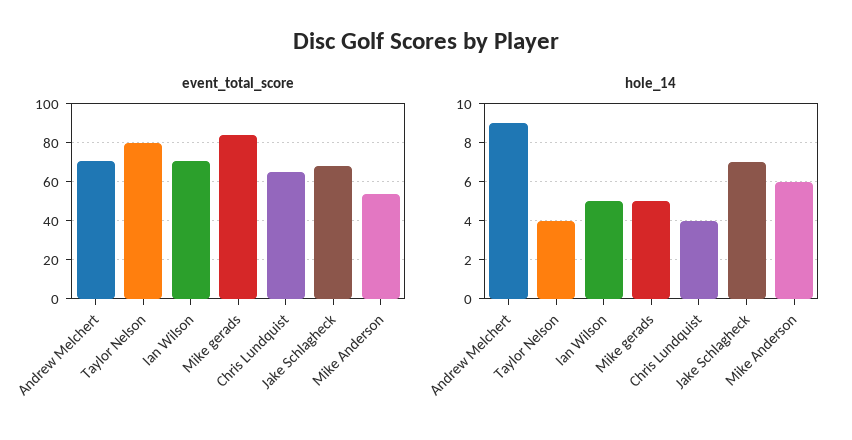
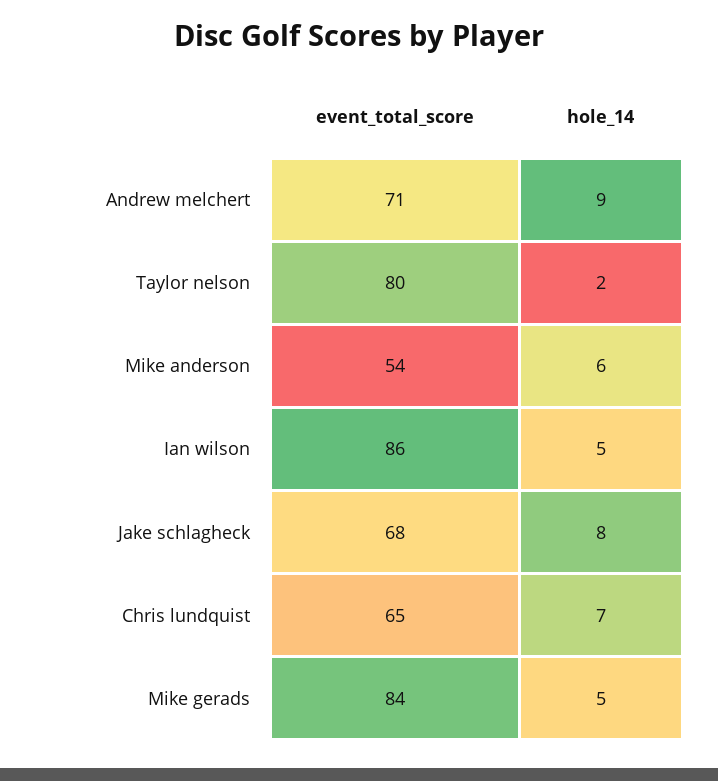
  {
    "event_total_score": {
      "Andrew Melchert": 71,
      "Taylor Nelson": 80,
-     "Ian Wilson": 70,
+     "Ian Wilson": 86,
      "Mike gerads": 84,
      "Chris Lundquist": 65,
      "Jake Schlagheck": 68,
      "Mike Anderson": 54
    },
    "hole_14": {
      "Andrew Melchert": 9,
-     "Taylor Nelson": 4,
+     "Taylor Nelson": 2,
      "Ian Wilson": 5,
      "Mike gerads": 5,
-     "Chris Lundquist": 4,
+     "Chris Lundquist": 7,
-     "Jake Schlagheck": 7,
+     "Jake Schlagheck": 8,
      "Mike Anderson": 6
    }
  }

